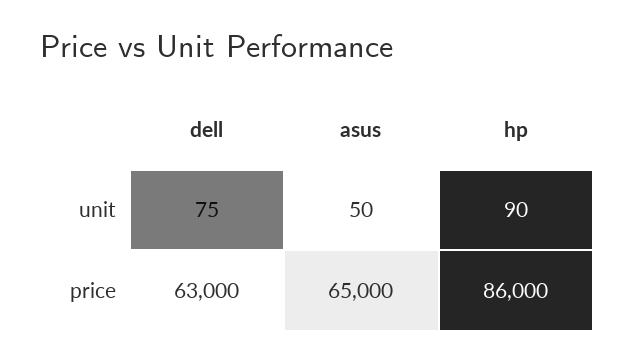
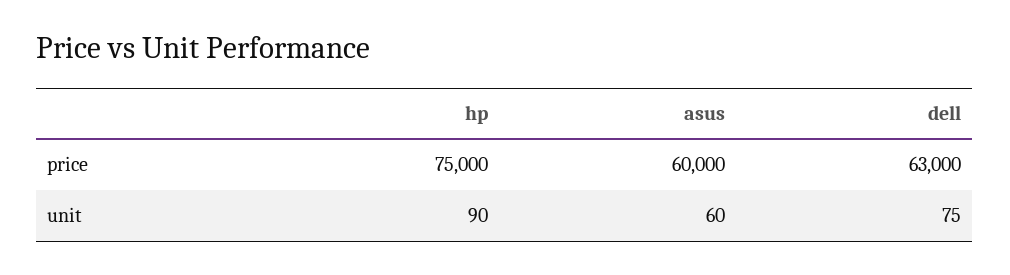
  {
    "dell": {
      "unit": 75,
      "price": 63000
    },
    "asus": {
-     "unit": 50,
+     "unit": 60,
-     "price": 65000
+     "price": 60000
    },
    "hp": {
      "unit": 90,
-     "price": 86000
+     "price": 75000
    }
  }

